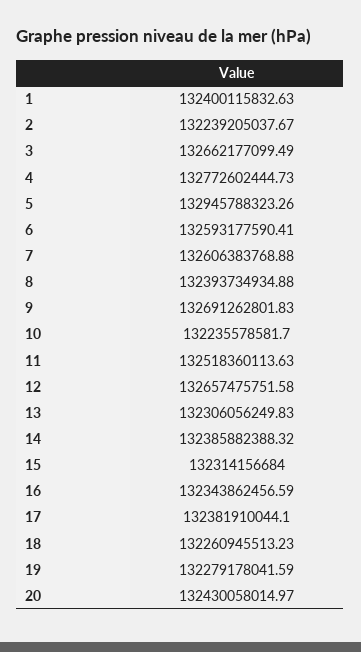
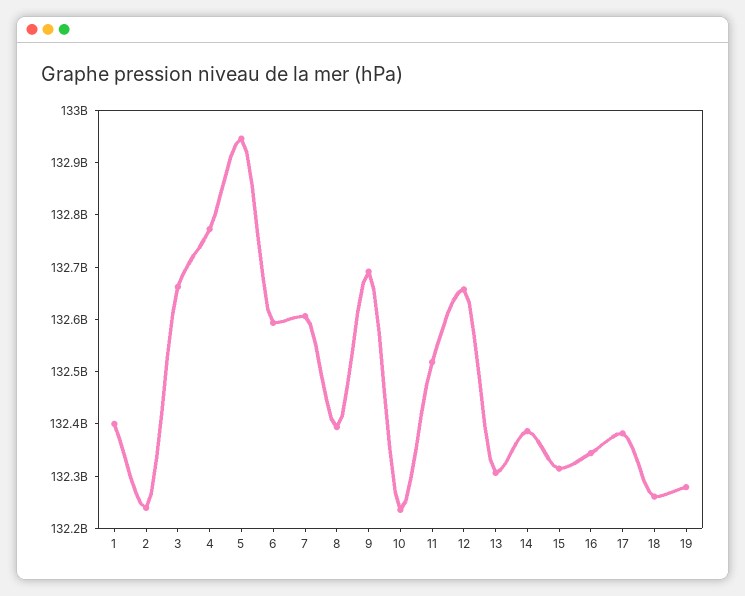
  {
    "1": 132400115832.63,
    "2": 132239205037.67,
    "3": 132662177099.49,
    "4": 132772602444.73,
    "5": 132945788323.26,
    "6": 132593177590.41,
    "7": 132606383768.88,
    "8": 132393734934.88,
    "9": 132691262801.83,
    "10": 132235578581.7,
    "11": 132518360113.63,
    "12": 132657475751.58,
    "13": 132306056249.83,
    "14": 132385882388.32,
    "15": 132314156684,
    "16": 132343862456.59,
    "17": 132381910044.1,
    "18": 132260945513.23,
-   "19": 132279178041.59,
+   "19": 132279178041.59
-   "20": 132430058014.97
  }

